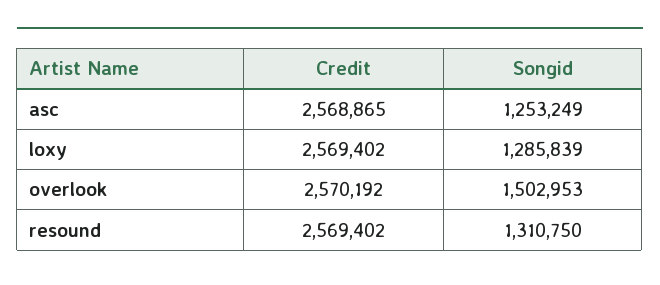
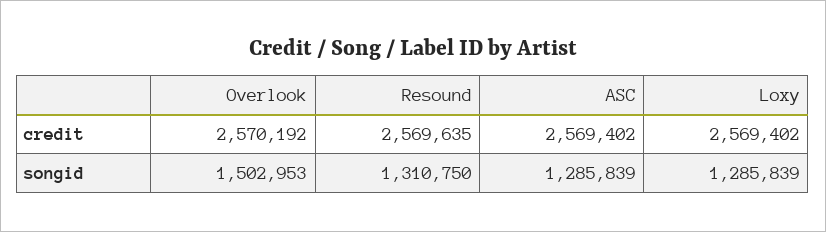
  {
    "Credit": {
-     "asc": 2568865,
+     "asc": 2569402,
      "loxy": 2569402,
      "overlook": 2570192,
-     "resound": 2569402
+     "resound": 2569635
    },
    "Songid": {
-     "asc": 1253249,
+     "asc": 1285839,
      "loxy": 1285839,
      "overlook": 1502953,
      "resound": 1310750
    }
  }

